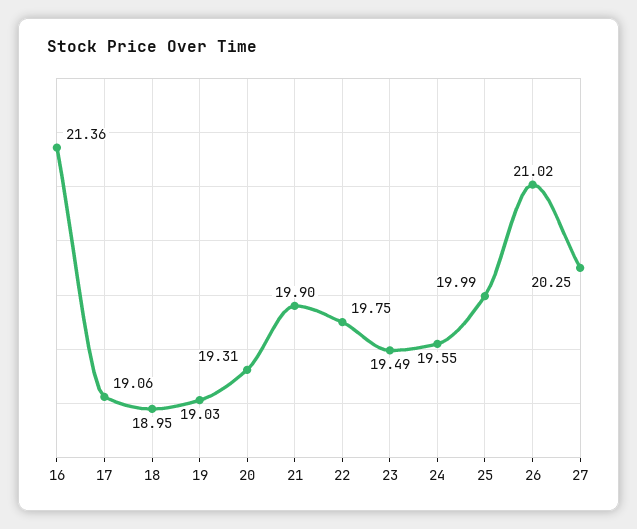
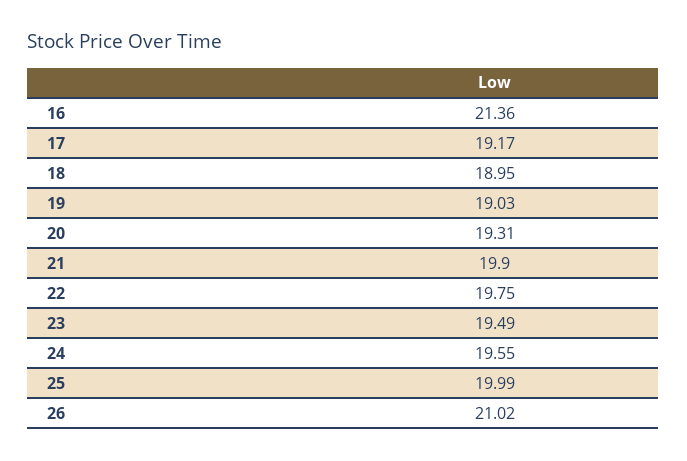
  {
    "16": 21.36,
-   "17": 19.06,
+   "17": 19.17,
    "18": 18.95,
    "19": 19.03,
    "20": 19.31,
    "21": 19.9,
    "22": 19.75,
    "23": 19.49,
    "24": 19.55,
    "25": 19.99,
-   "26": 21.02,
+   "26": 21.02
-   "27": 20.25
  }

